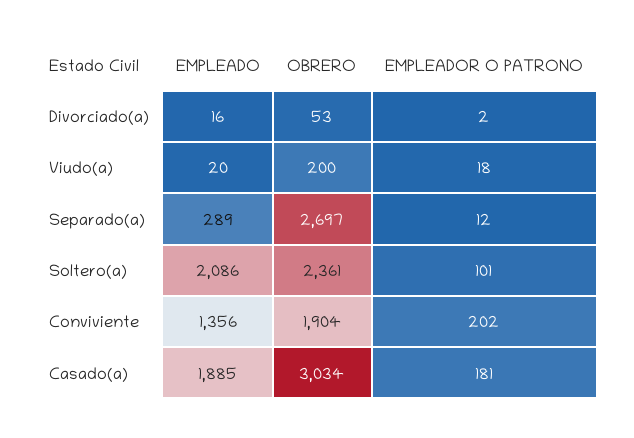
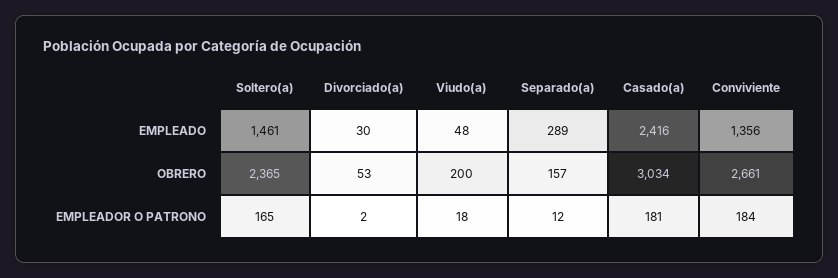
  {
    "EMPLEADO": {
-     "Divorciado(a)": 16,
+     "Divorciado(a)": 30,
-     "Viudo(a)": 20,
+     "Viudo(a)": 48,
      "Separado(a)": 289,
-     "Soltero(a)": 2086,
+     "Soltero(a)": 1461,
      "Conviviente": 1356,
-     "Casado(a)": 1885
+     "Casado(a)": 2416
    },
    "OBRERO": {
      "Divorciado(a)": 53,
      "Viudo(a)": 200,
-     "Separado(a)": 2697,
+     "Separado(a)": 157,
-     "Soltero(a)": 2361,
+     "Soltero(a)": 2365,
-     "Conviviente": 1904,
+     "Conviviente": 2661,
      "Casado(a)": 3034
    },
    "EMPLEADOR O PATRONO": {
      "Divorciado(a)": 2,
      "Viudo(a)": 18,
      "Separado(a)": 12,
-     "Soltero(a)": 101,
+     "Soltero(a)": 165,
-     "Conviviente": 202,
+     "Conviviente": 184,
      "Casado(a)": 181
    }
  }

